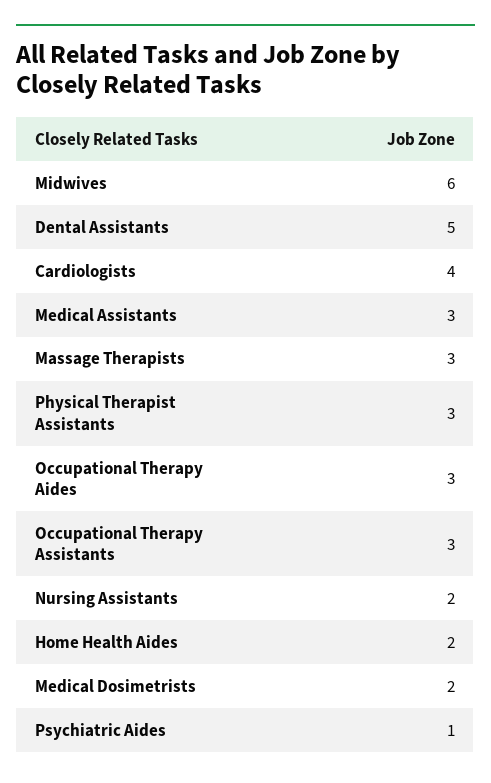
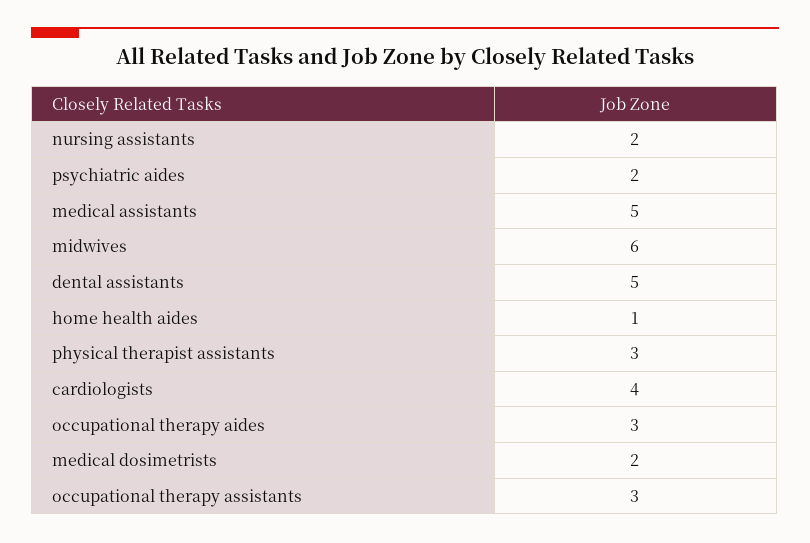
  {
    "Midwives": 6,
    "Dental Assistants": 5,
    "Cardiologists": 4,
-   "Medical Assistants": 3,
+   "Medical Assistants": 5,
-   "Massage Therapists": 3,
    "Physical Therapist Assistants": 3,
    "Occupational Therapy Aides": 3,
    "Occupational Therapy Assistants": 3,
    "Nursing Assistants": 2,
-   "Home Health Aides": 2,
+   "Home Health Aides": 1,
    "Medical Dosimetrists": 2,
-   "Psychiatric Aides": 1
+   "Psychiatric Aides": 2
  }

